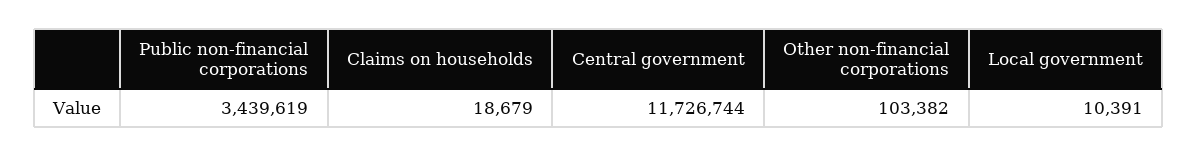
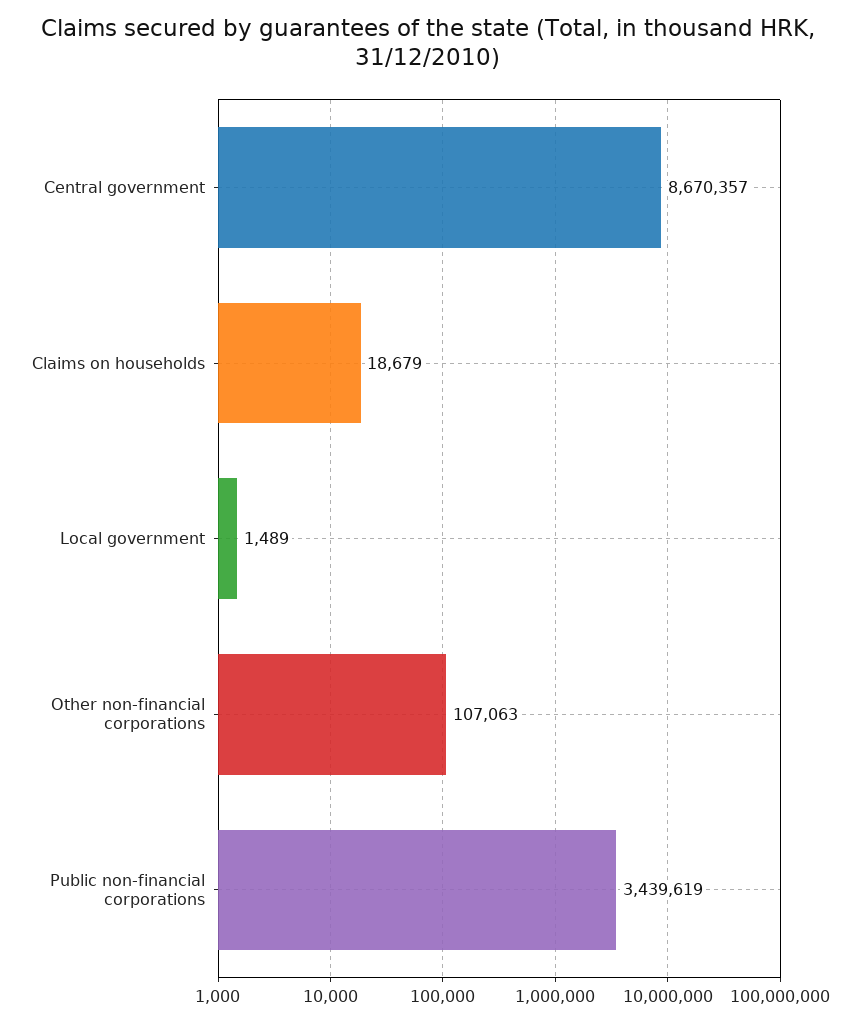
  {
    "Public non-financial corporations": 3439619,
    "Claims on households": 18679,
-   "Central government": 11726744,
+   "Central government": 8670357,
-   "Other non-financial corporations": 103382,
+   "Other non-financial corporations": 107063,
-   "Local government": 10391
+   "Local government": 1489
  }

